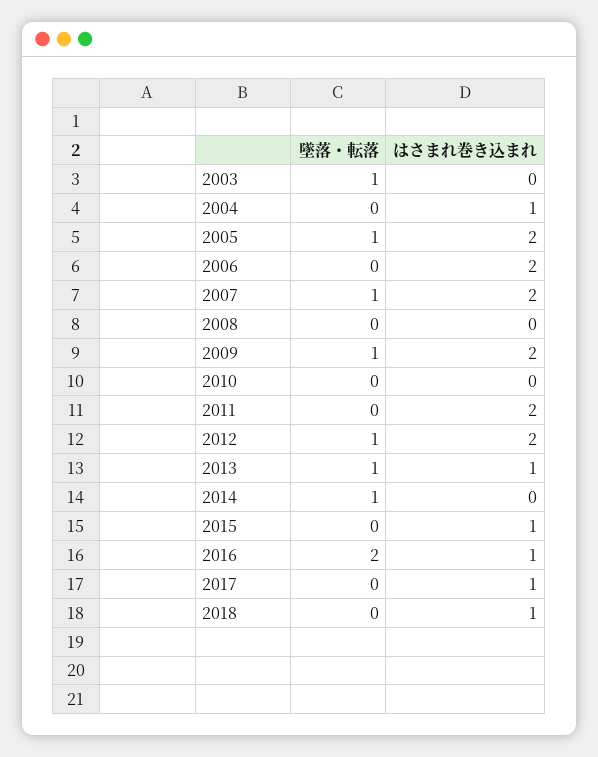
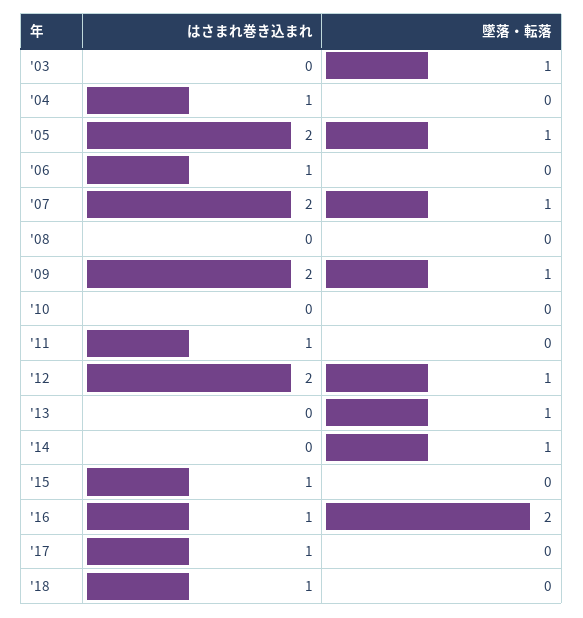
  {
    "墜落・転落": {
      "2003": 1,
      "2004": 0,
      "2005": 1,
      "2006": 0,
      "2007": 1,
      "2008": 0,
      "2009": 1,
      "2010": 0,
      "2011": 0,
      "2012": 1,
      "2013": 1,
      "2014": 1,
      "2015": 0,
      "2016": 2,
      "2017": 0,
      "2018": 0
    },
    "はさまれ巻き込まれ": {
      "2003": 0,
      "2004": 1,
      "2005": 2,
-     "2006": 2,
+     "2006": 1,
      "2007": 2,
      "2008": 0,
      "2009": 2,
      "2010": 0,
-     "2011": 2,
+     "2011": 1,
      "2012": 2,
-     "2013": 1,
+     "2013": 0,
      "2014": 0,
      "2015": 1,
      "2016": 1,
      "2017": 1,
      "2018": 1
    }
  }

